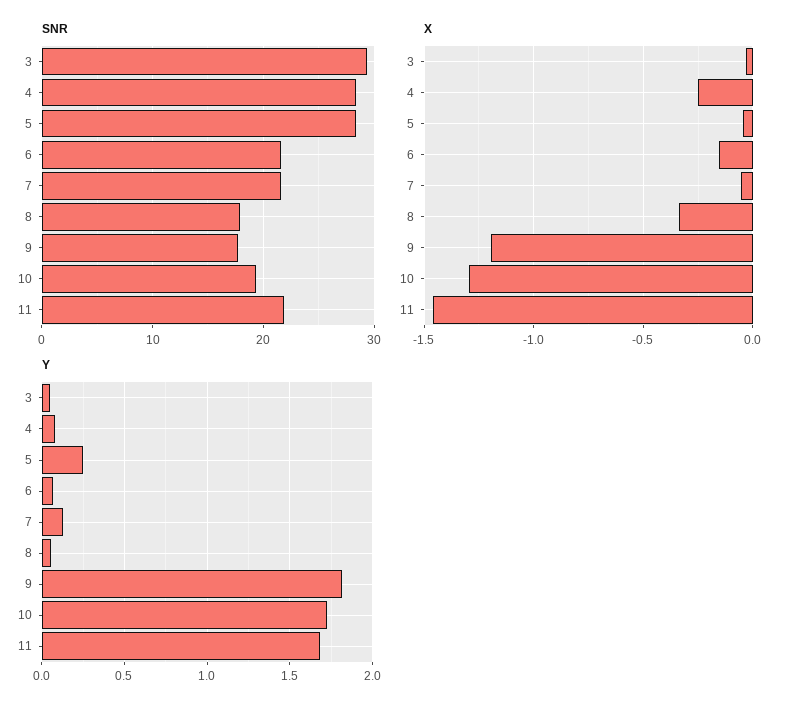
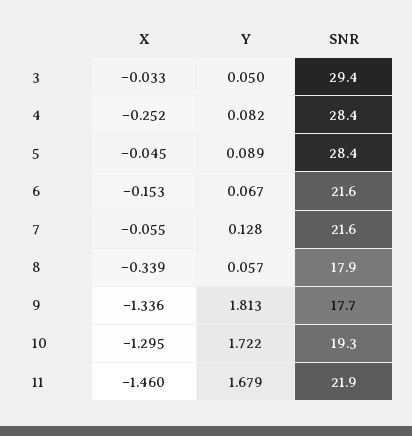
  {
    "SNR": {
      "3": 29.4,
      "4": 28.4,
      "5": 28.4,
      "6": 21.6,
      "7": 21.6,
      "8": 17.9,
      "9": 17.7,
      "10": 19.3,
      "11": 21.9
    },
    "X": {
      "3": -0.033,
      "4": -0.252,
      "5": -0.045,
      "6": -0.153,
      "7": -0.055,
      "8": -0.339,
-     "9": -1.2,
+     "9": -1.336,
      "10": -1.295,
      "11": -1.46
    },
    "Y": {
      "3": 0.05,
      "4": 0.082,
-     "5": 0.25,
+     "5": 0.089,
      "6": 0.067,
      "7": 0.128,
      "8": 0.057,
      "9": 1.813,
      "10": 1.722,
      "11": 1.679
    }
  }

